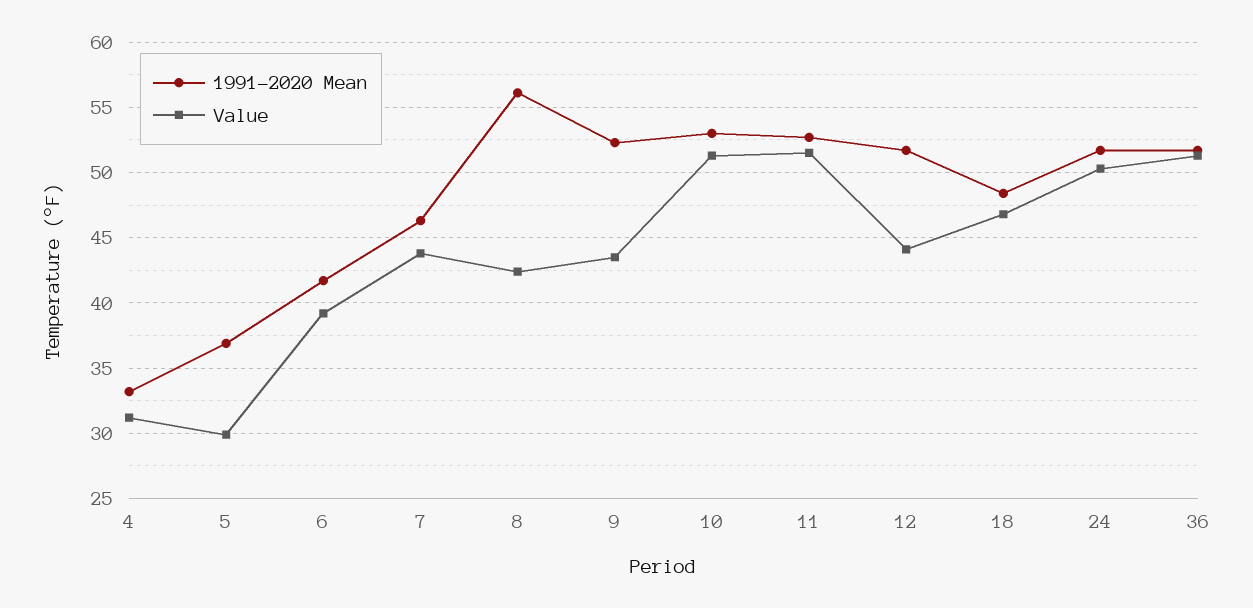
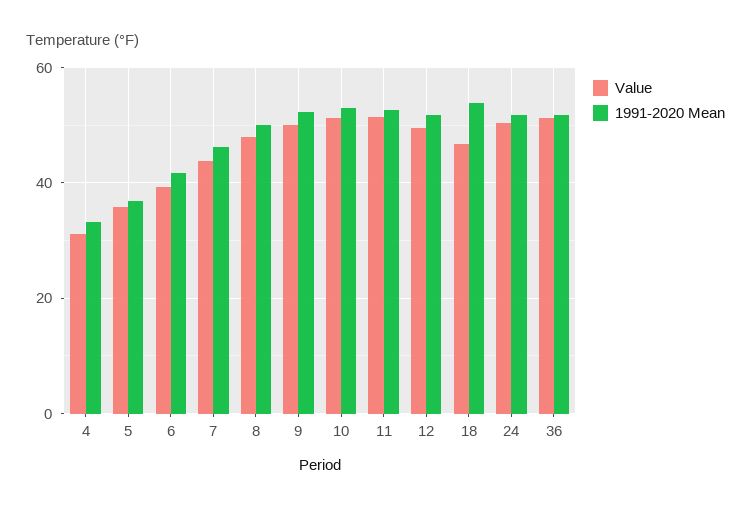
  {
    "1991-2020 Mean": {
      "4": 33,
      "5": 37,
      "6": 41.5,
      "7": 46.5,
-     "8": 56,
+     "8": 50,
      "9": 52.5,
      "10": 53,
      "11": 52.5,
      "12": 51.5,
-     "18": 48.5,
+     "18": 54,
      "24": 51.5,
      "36": 51.5
    },
    "Value": {
      "4": 31,
-     "5": 30,
+     "5": 36,
      "6": 39,
      "7": 44,
-     "8": 42.5,
+     "8": 48,
-     "9": 43.5,
+     "9": 50,
      "10": 51.5,
      "11": 51.5,
-     "12": 44,
+     "12": 50,
      "18": 47,
      "24": 50.5,
      "36": 51.5
    }
  }

